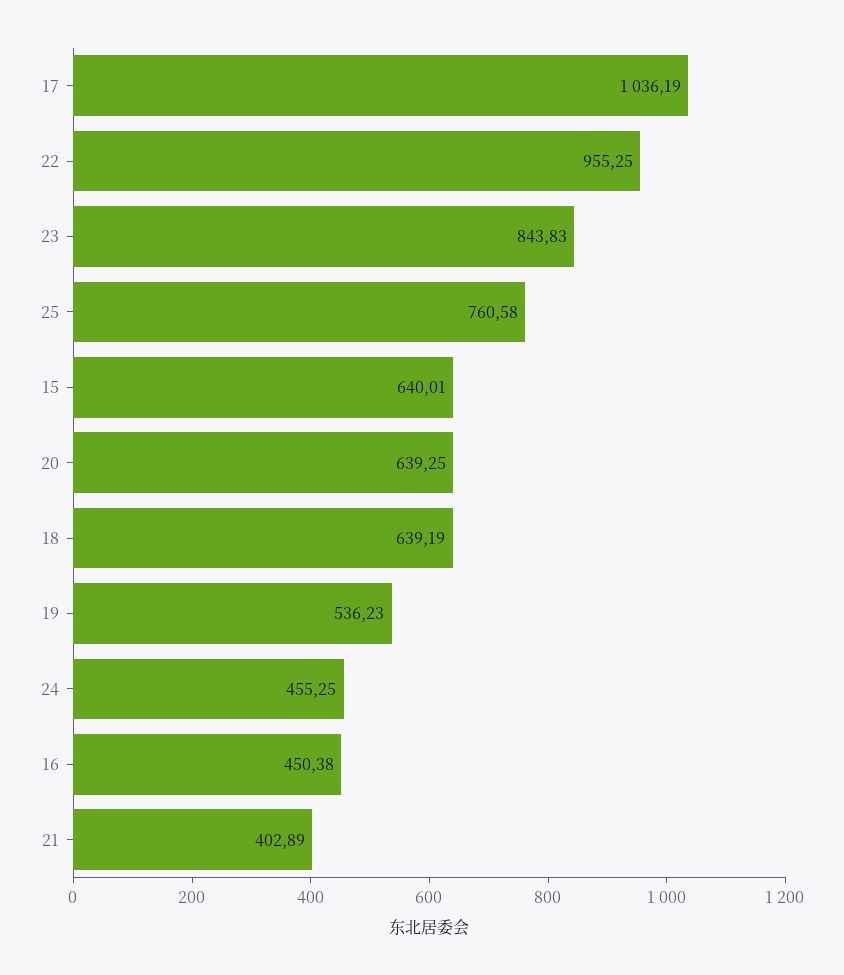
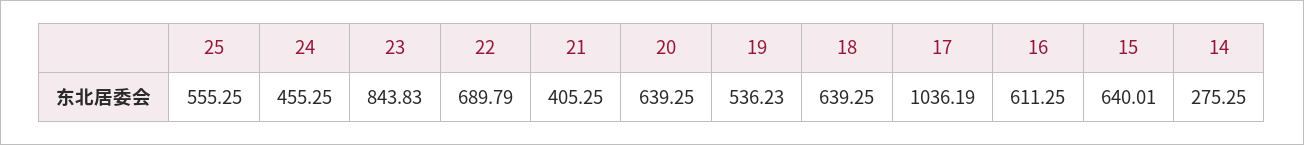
  {
    "17": 1036.19,
-   "22": 955.25,
+   "22": 689.79,
    "23": 843.83,
-   "25": 760.58,
+   "25": 555.25,
    "15": 640.01,
    "20": 639.25,
-   "18": 639.19,
+   "18": 639.25,
    "19": 536.23,
    "24": 455.25,
-   "16": 450.38,
+   "16": 611.25,
-   "21": 402.89
+   "21": 405.25,
+   "14": 275.25
  }

